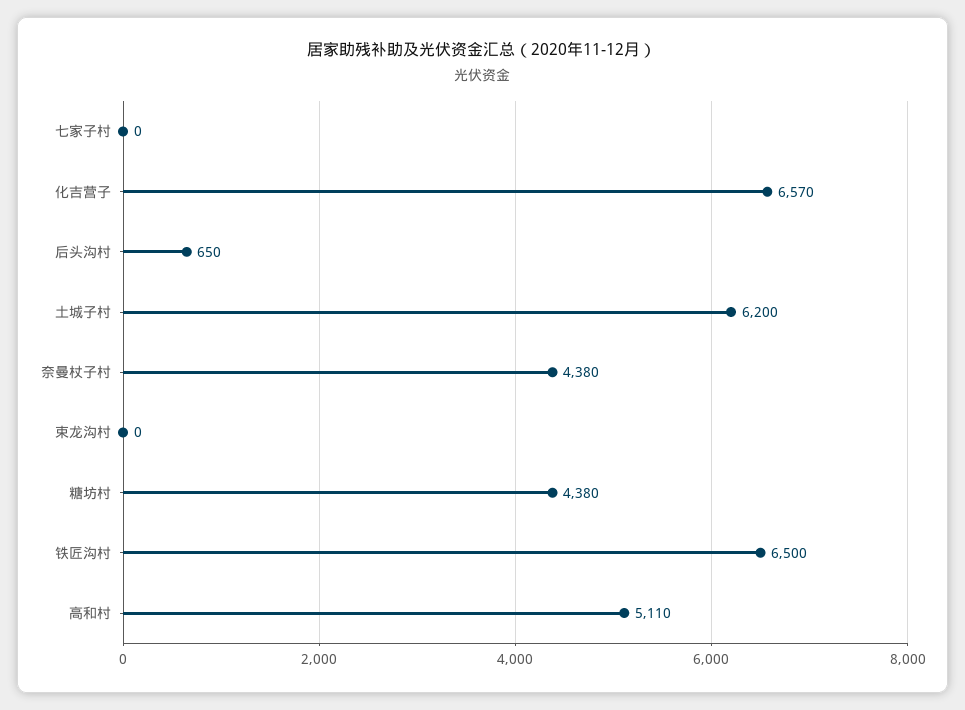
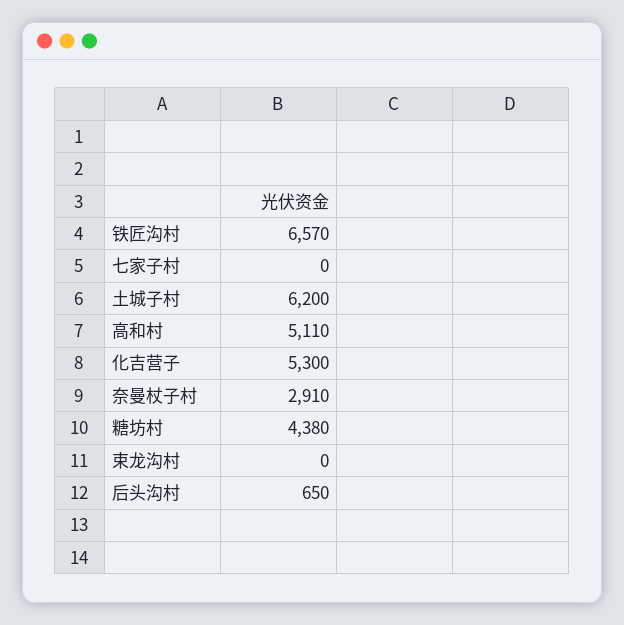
  {
    "七家子村": 0,
-   "化吉营子": 6570,
+   "化吉营子": 5300,
    "后头沟村": 650,
    "土城子村": 6200,
-   "奈曼杖子村": 4380,
+   "奈曼杖子村": 2910,
    "束龙沟村": 0,
    "糖坊村": 4380,
-   "铁匠沟村": 6500,
+   "铁匠沟村": 6570,
    "高和村": 5110
  }

